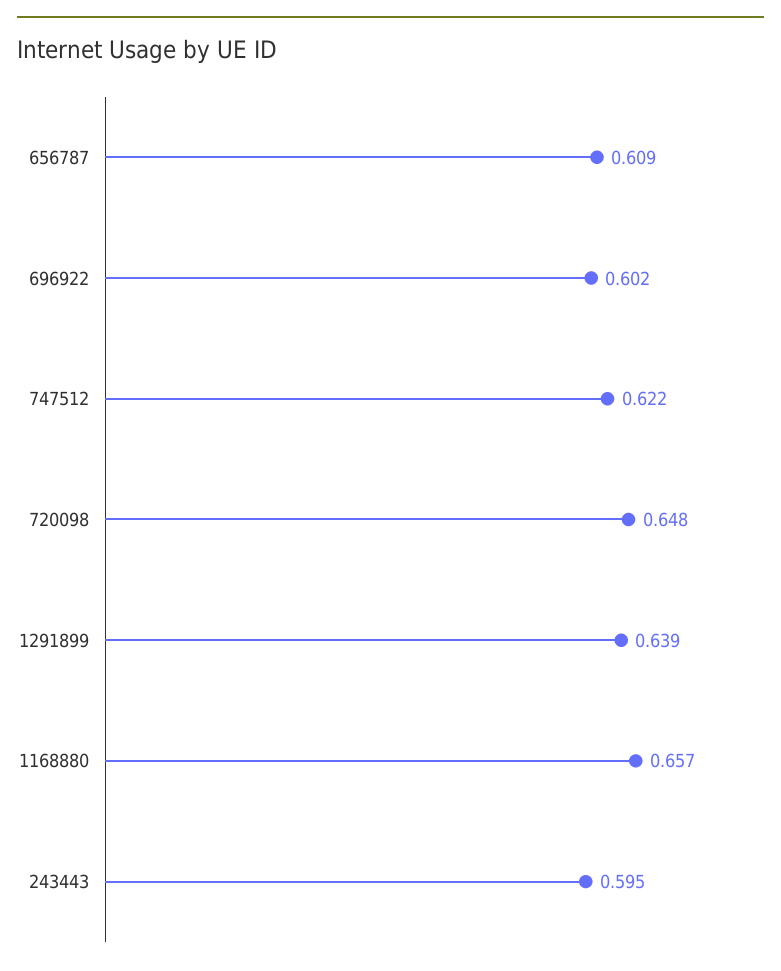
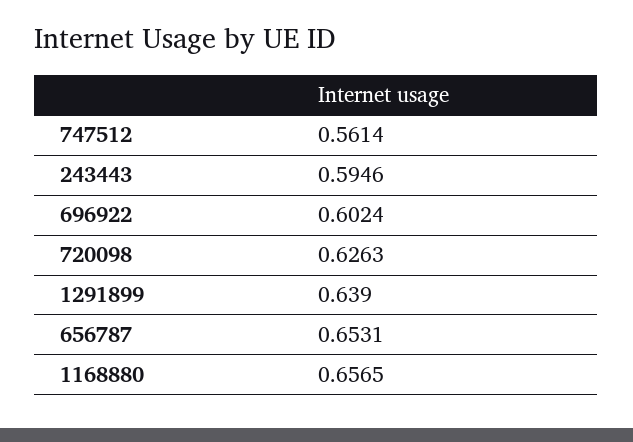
  {
-   "656787": 0.609,
+   "656787": 0.6531,
    "696922": 0.6024,
-   "747512": 0.622,
+   "747512": 0.5614,
-   "720098": 0.648,
+   "720098": 0.6263,
    "1291899": 0.639,
    "1168880": 0.6565,
    "243443": 0.5946
  }

